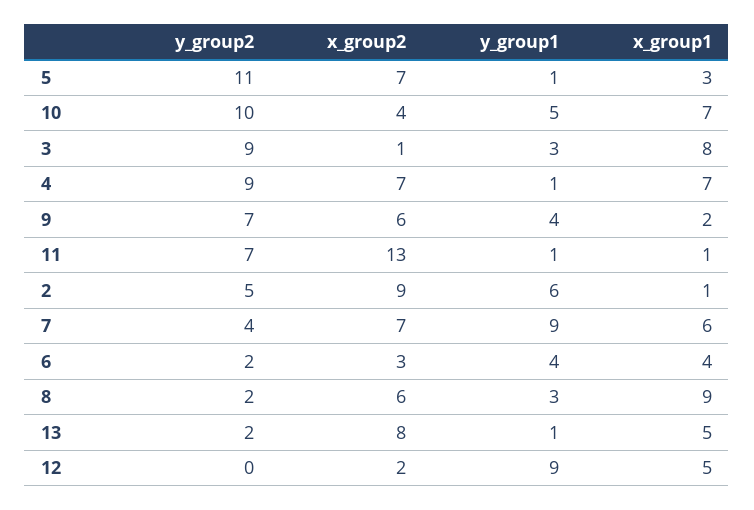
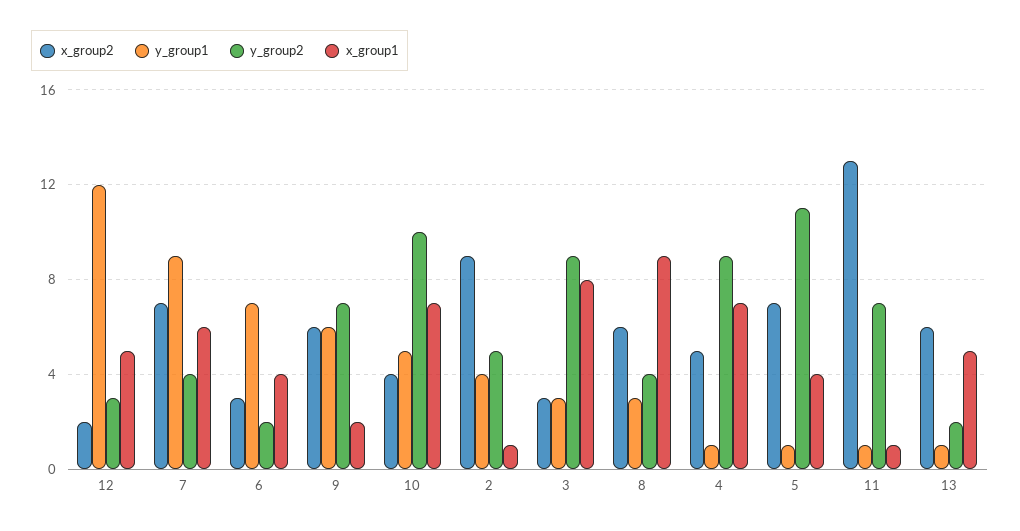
  {
    "y_group2": {
      "5": 11,
      "10": 10,
      "3": 9,
      "4": 9,
      "9": 7,
      "11": 7,
      "2": 5,
      "7": 4,
      "6": 2,
-     "8": 2,
+     "8": 4,
      "13": 2,
-     "12": 0
+     "12": 3
    },
    "x_group2": {
      "5": 7,
      "10": 4,
-     "3": 1,
+     "3": 3,
-     "4": 7,
+     "4": 5,
      "9": 6,
      "11": 13,
      "2": 9,
      "7": 7,
      "6": 3,
      "8": 6,
-     "13": 8,
+     "13": 6,
      "12": 2
    },
    "y_group1": {
      "5": 1,
      "10": 5,
      "3": 3,
      "4": 1,
-     "9": 4,
+     "9": 6,
      "11": 1,
-     "2": 6,
+     "2": 4,
      "7": 9,
-     "6": 4,
+     "6": 7,
      "8": 3,
      "13": 1,
-     "12": 9
+     "12": 12
    },
    "x_group1": {
-     "5": 3,
+     "5": 4,
      "10": 7,
      "3": 8,
      "4": 7,
      "9": 2,
      "11": 1,
      "2": 1,
      "7": 6,
      "6": 4,
      "8": 9,
      "13": 5,
      "12": 5
    }
  }

